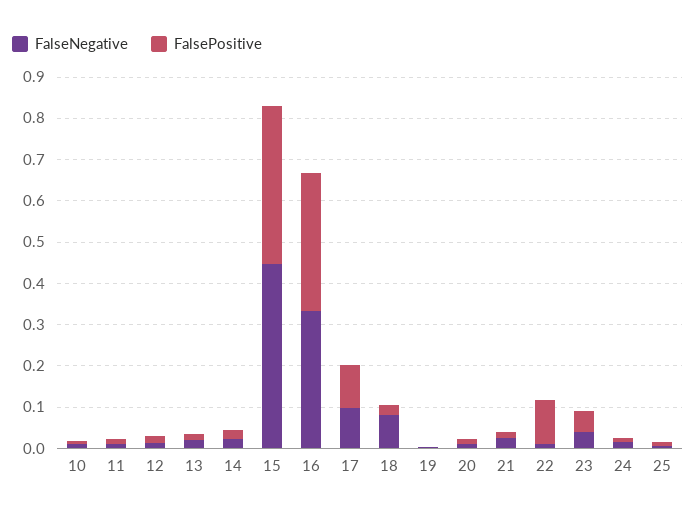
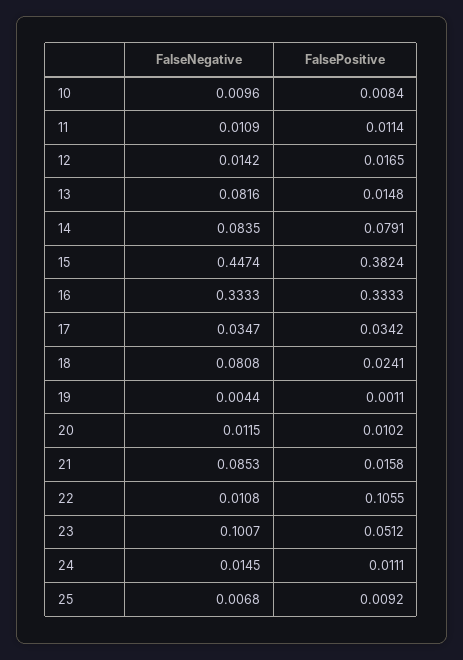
  {
    "FalseNegative": {
      "10": 0.0096,
      "11": 0.0109,
      "12": 0.0142,
-     "13": 0.02,
+     "13": 0.0816,
-     "14": 0.02,
+     "14": 0.0835,
      "15": 0.4474,
      "16": 0.3333,
-     "17": 0.1,
+     "17": 0.0347,
      "18": 0.0808,
      "19": 0.0044,
      "20": 0.0115,
-     "21": 0.02,
+     "21": 0.0853,
      "22": 0.0108,
-     "23": 0.04,
+     "23": 0.1007,
      "24": 0.0145,
      "25": 0.0068
    },
    "FalsePositive": {
      "10": 0.0084,
      "11": 0.0114,
      "12": 0.0165,
      "13": 0.0148,
-     "14": 0.02,
+     "14": 0.0791,
      "15": 0.3824,
      "16": 0.3333,
-     "17": 0.1,
+     "17": 0.0342,
      "18": 0.0241,
      "19": 0.0011,
      "20": 0.0102,
      "21": 0.0158,
      "22": 0.1055,
      "23": 0.0512,
      "24": 0.0111,
      "25": 0.0092
    }
  }

